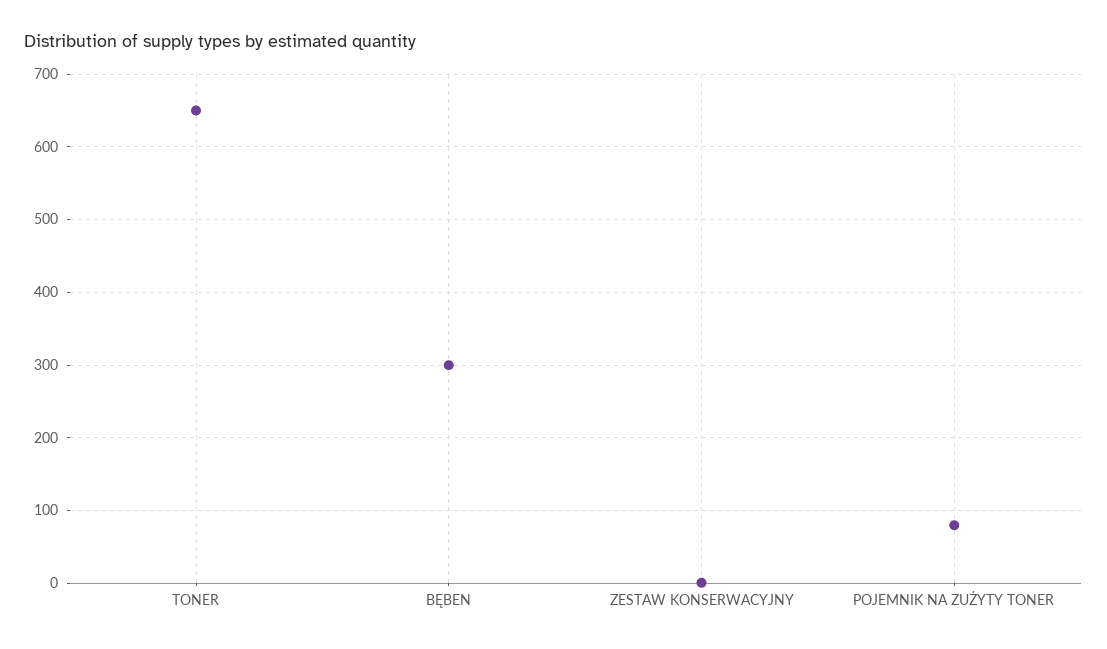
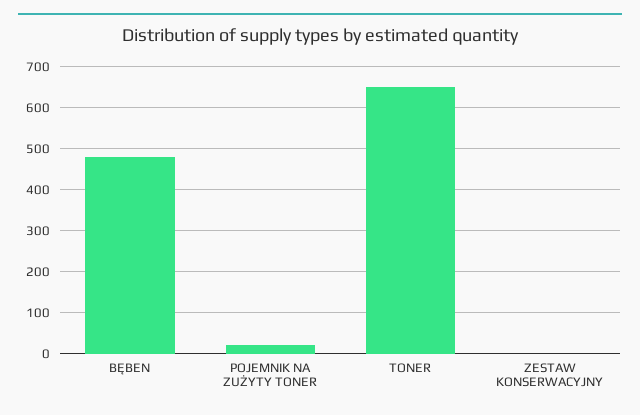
  {
    "TONER": 650,
-   "BĘBEN": 300,
+   "BĘBEN": 480,
    "ZESTAW KONSERWACYJNY": 0,
-   "POJEMNIK NA ZUŻYTY TONER": 80
+   "POJEMNIK NA ZUŻYTY TONER": 20
  }

